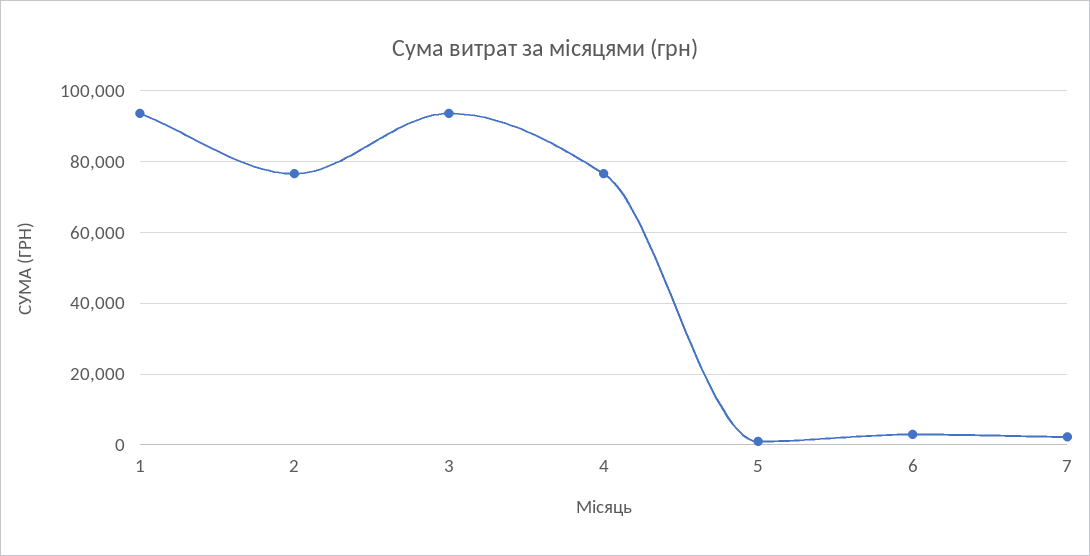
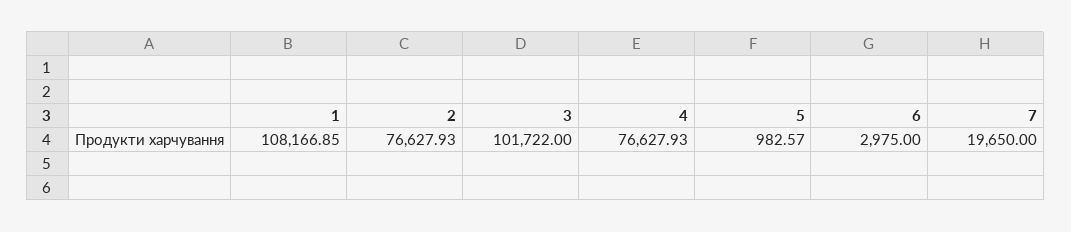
  {
-   "1": 94000,
+   "1": 108166.85,
    "2": 76627.93,
-   "3": 94000,
+   "3": 101722,
    "4": 76627.93,
    "5": 982.57,
    "6": 2975,
-   "7": 2000
+   "7": 19650
  }

